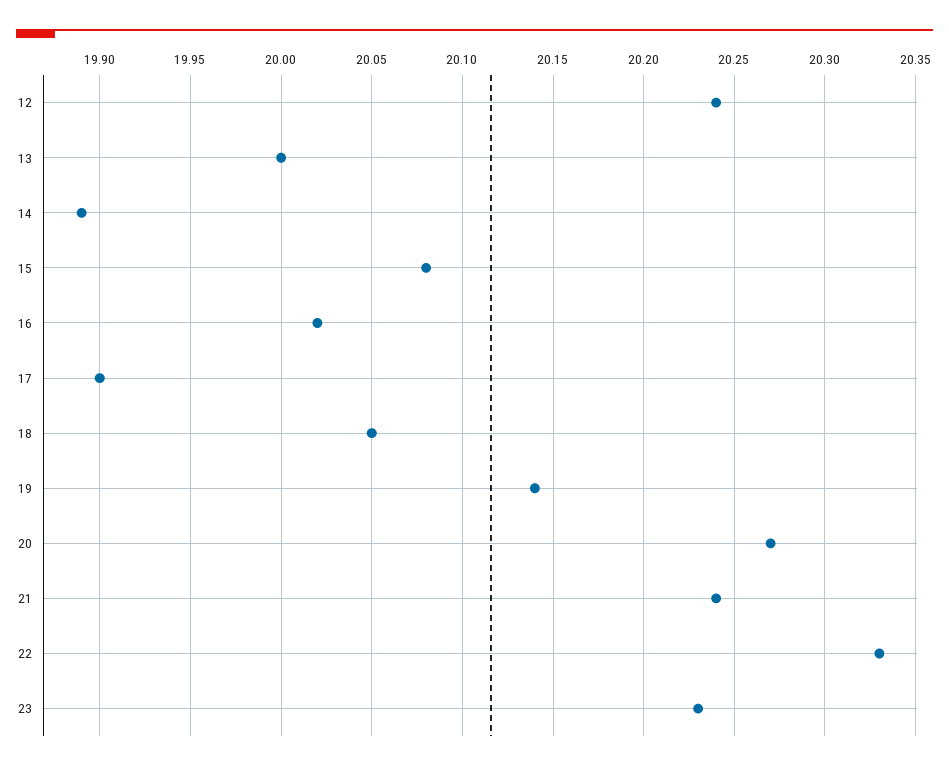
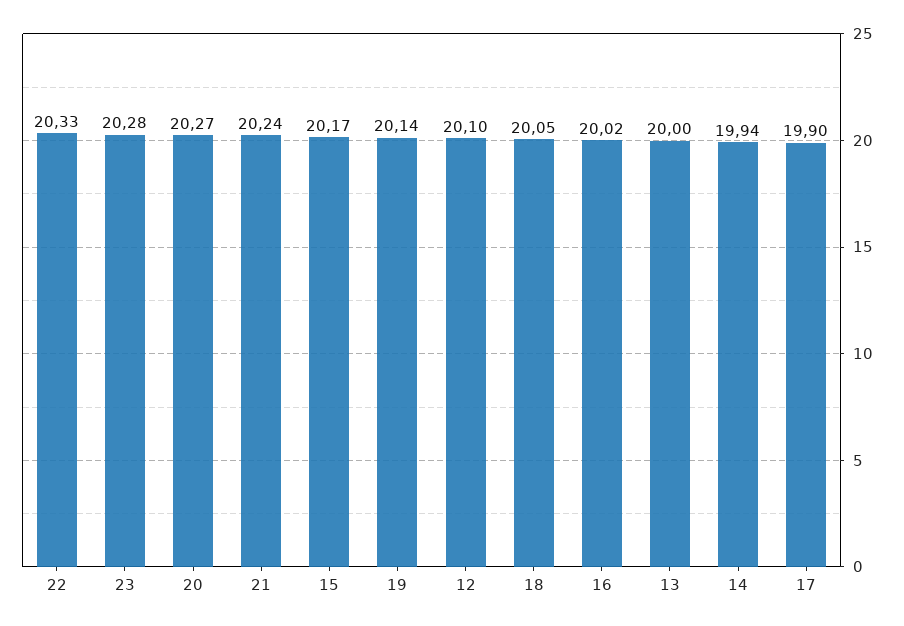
  {
-   "12": 20.24,
+   "12": 20.1,
    "13": 20,
-   "14": 19.89,
+   "14": 19.94,
-   "15": 20.08,
+   "15": 20.17,
    "16": 20.02,
    "17": 19.9,
    "18": 20.05,
    "19": 20.14,
    "20": 20.27,
    "21": 20.24,
    "22": 20.33,
-   "23": 20.23
+   "23": 20.28
  }

